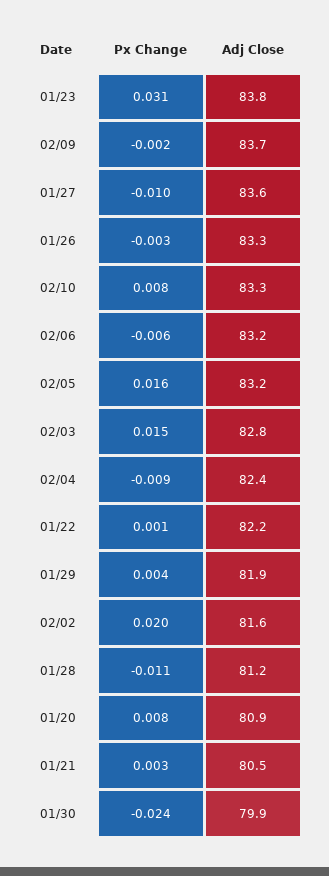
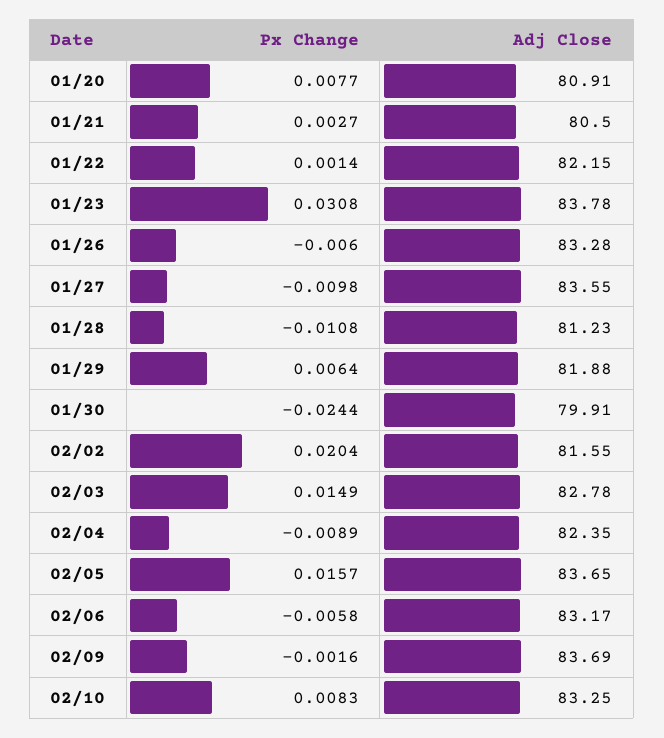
  {
    "Px Change": {
      "01/23": 0.0308,
      "02/09": -0.0016,
      "01/27": -0.0098,
-     "01/26": -0.003,
+     "01/26": -0.006,
      "02/10": 0.0083,
      "02/06": -0.0058,
      "02/05": 0.0157,
      "02/03": 0.0149,
      "02/04": -0.0089,
      "01/22": 0.0014,
-     "01/29": 0.004,
+     "01/29": 0.0064,
      "02/02": 0.0204,
      "01/28": -0.0108,
      "01/20": 0.0077,
      "01/21": 0.0027,
      "01/30": -0.0244
    },
    "Adj Close": {
      "01/23": 83.78,
      "02/09": 83.69,
      "01/27": 83.55,
      "01/26": 83.28,
      "02/10": 83.25,
      "02/06": 83.17,
-     "02/05": 83.2,
+     "02/05": 83.65,
      "02/03": 82.78,
      "02/04": 82.35,
      "01/22": 82.15,
      "01/29": 81.88,
      "02/02": 81.55,
      "01/28": 81.23,
      "01/20": 80.91,
      "01/21": 80.5,
      "01/30": 79.91
    }
  }

